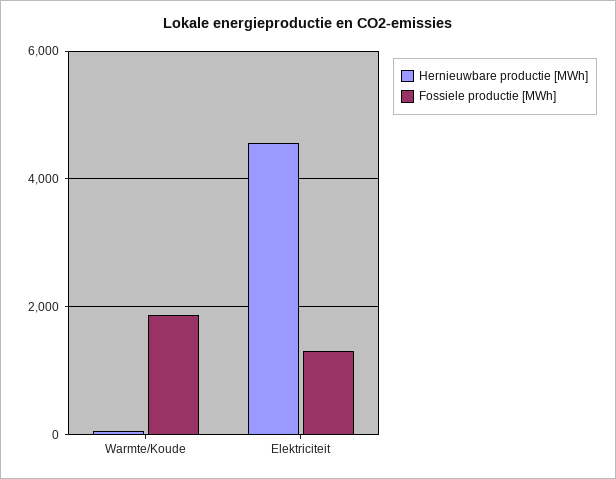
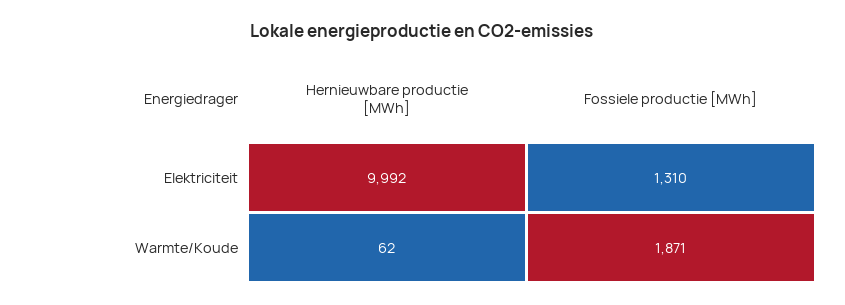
  {
    "Hernieuwbare productie [MWh]": {
      "Warmte/Koude": 62,
-     "Elektriciteit": 4600
+     "Elektriciteit": 9992
    },
    "Fossiele productie [MWh]": {
      "Warmte/Koude": 1871,
      "Elektriciteit": 1310
    }
  }

